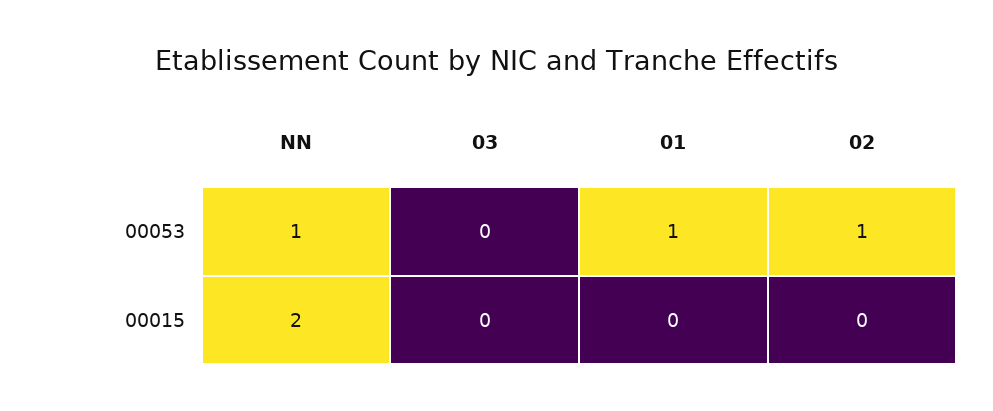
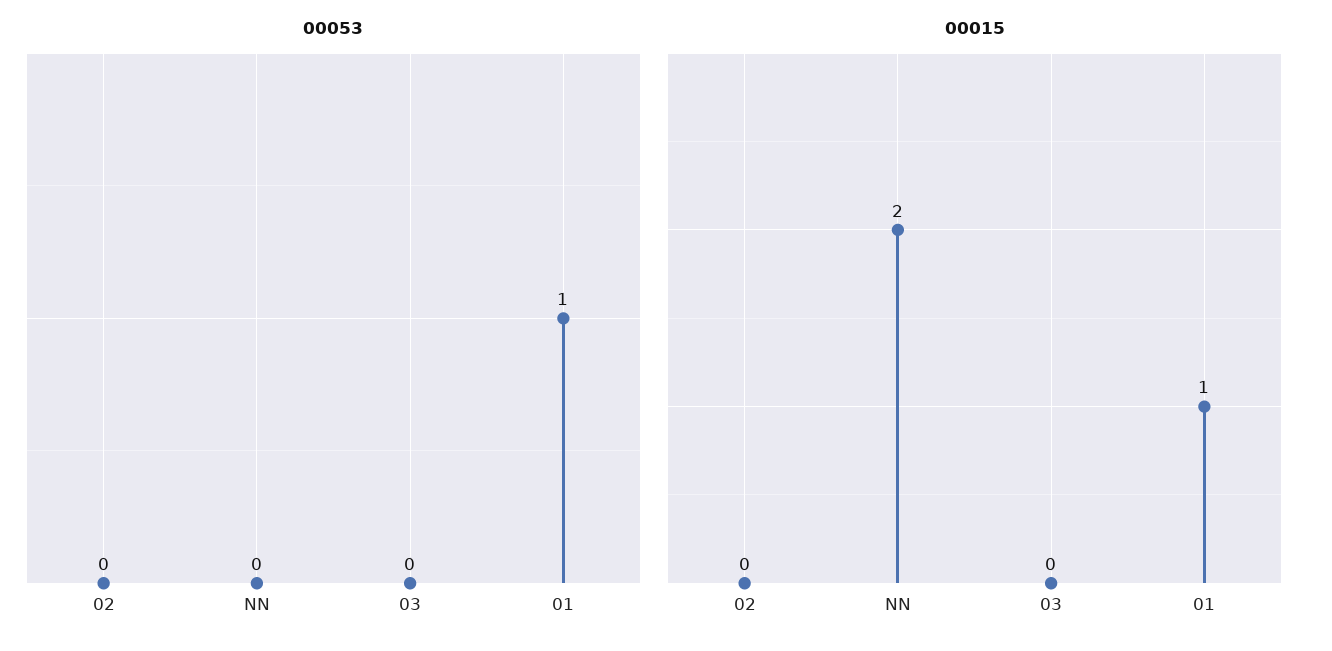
  {
    "00053": {
-     "NN": 1,
+     "NN": 0,
      "03": 0,
      "01": 1,
-     "02": 1
+     "02": 0
    },
    "00015": {
      "NN": 2,
      "03": 0,
-     "01": 0,
+     "01": 1,
      "02": 0
    }
  }

